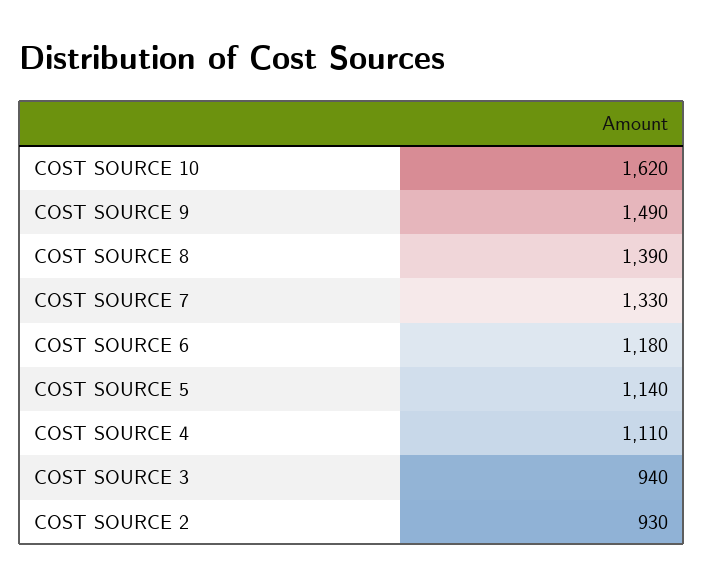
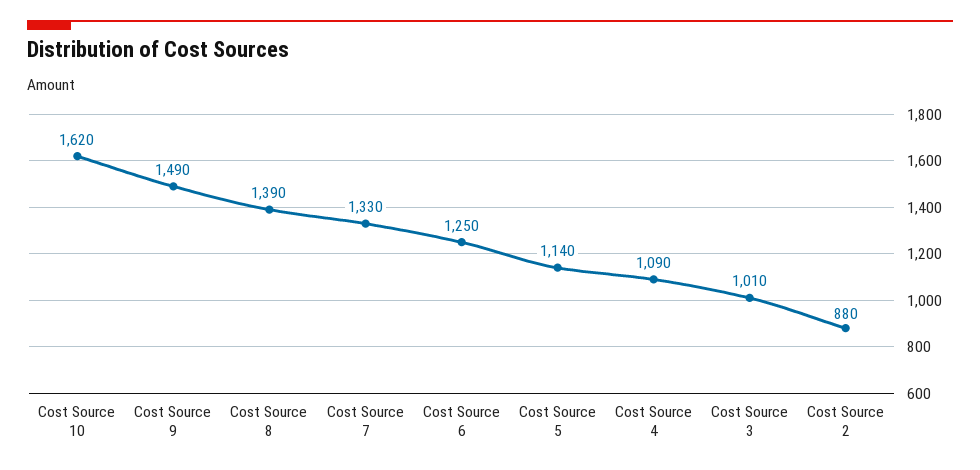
  {
    "COST SOURCE 10": 1620,
    "COST SOURCE 9": 1490,
    "COST SOURCE 8": 1390,
    "COST SOURCE 7": 1330,
-   "COST SOURCE 6": 1180,
+   "COST SOURCE 6": 1250,
    "COST SOURCE 5": 1140,
-   "COST SOURCE 4": 1110,
+   "COST SOURCE 4": 1090,
-   "COST SOURCE 3": 940,
+   "COST SOURCE 3": 1010,
-   "COST SOURCE 2": 930
+   "COST SOURCE 2": 880
  }

